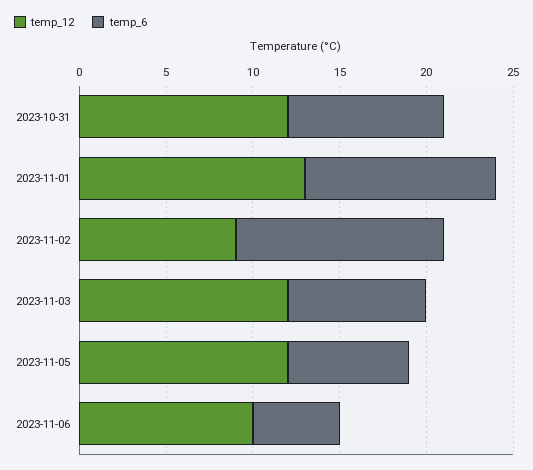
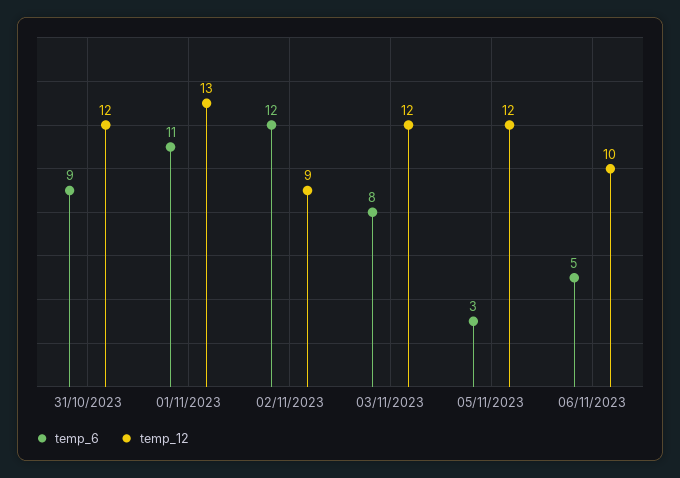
  {
    "temp_12": {
      "2023-10-31": 12,
      "2023-11-01": 13,
      "2023-11-02": 9,
      "2023-11-03": 12,
      "2023-11-05": 12,
      "2023-11-06": 10
    },
    "temp_6": {
      "2023-10-31": 9,
      "2023-11-01": 11,
      "2023-11-02": 12,
      "2023-11-03": 8,
-     "2023-11-05": 7,
+     "2023-11-05": 3,
      "2023-11-06": 5
    }
  }

